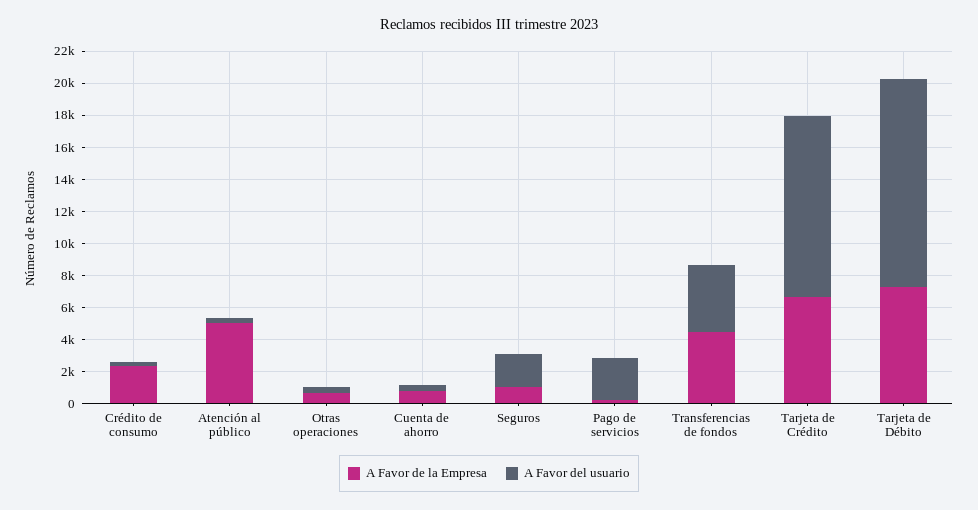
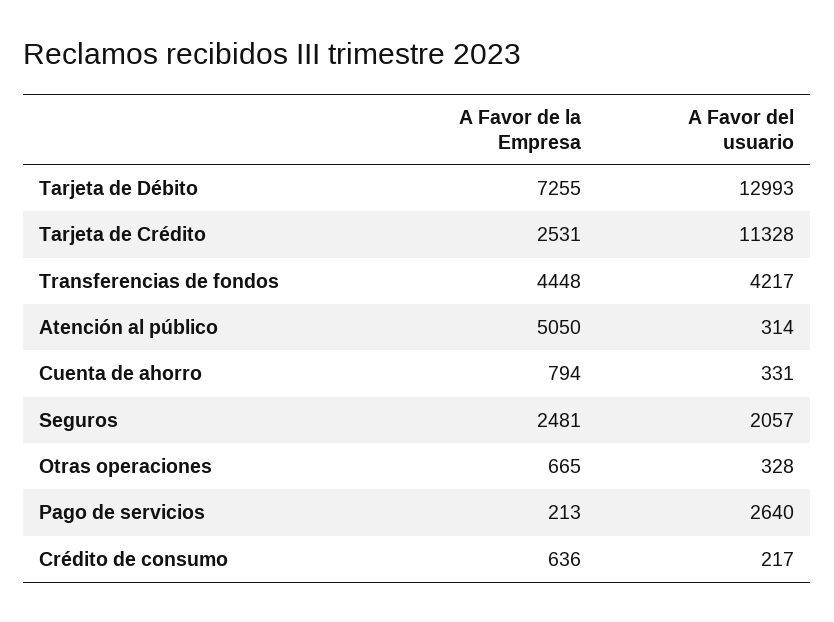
  {
    "A Favor de la Empresa": {
-     "Crédito de consumo": 2500,
+     "Crédito de consumo": 636,
      "Atención al público": 5050,
      "Otras operaciones": 665,
      "Cuenta de ahorro": 794,
-     "Seguros": 1000,
+     "Seguros": 2481,
      "Pago de servicios": 213,
      "Transferencias de fondos": 4448,
-     "Tarjeta de Crédito": 6500,
+     "Tarjeta de Crédito": 2531,
      "Tarjeta de Débito": 7255
    },
    "A Favor del usuario": {
      "Crédito de consumo": 217,
      "Atención al público": 314,
      "Otras operaciones": 328,
      "Cuenta de ahorro": 331,
      "Seguros": 2057,
      "Pago de servicios": 2640,
      "Transferencias de fondos": 4217,
      "Tarjeta de Crédito": 11328,
      "Tarjeta de Débito": 12993
    }
  }

